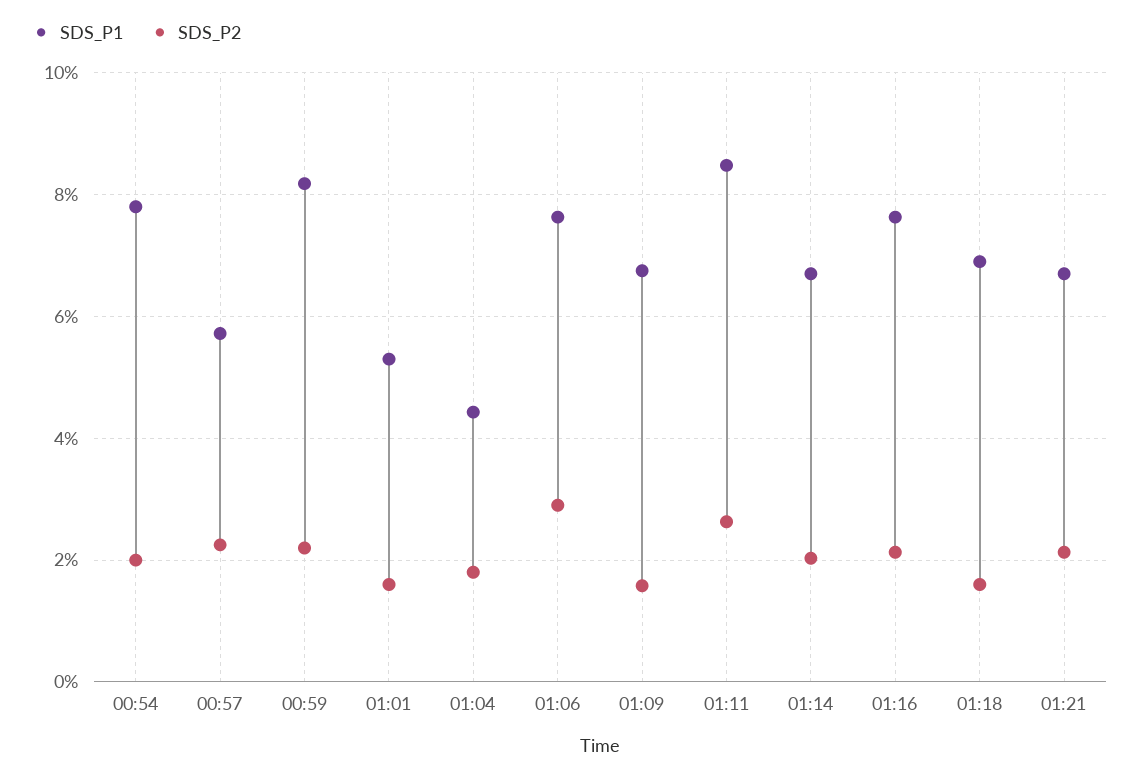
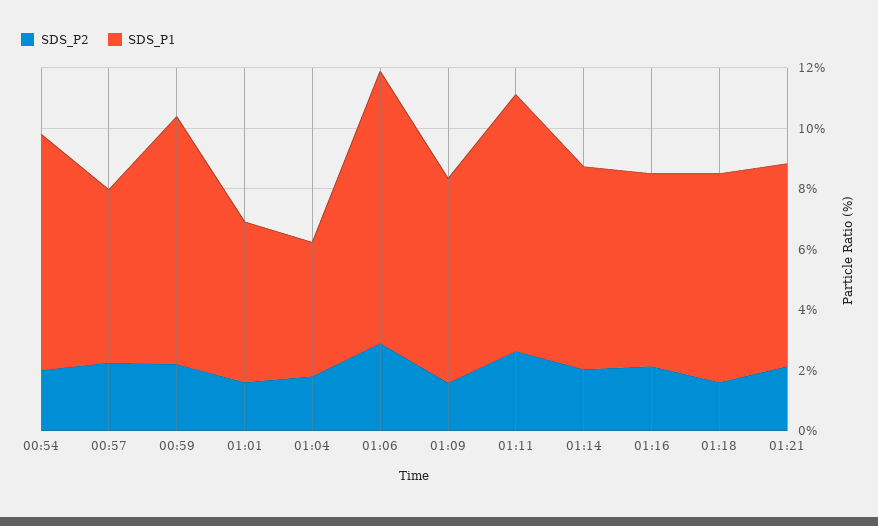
  {
    "SDS_P1": {
      "00:54": 7.8,
      "00:57": 5.8,
      "00:59": 8.2,
      "01:01": 5.4,
      "01:04": 4.4,
-     "01:06": 7.6,
+     "01:06": 9,
      "01:09": 6.8,
      "01:11": 8.4,
      "01:14": 6.8,
-     "01:16": 7.6,
+     "01:16": 6.5,
      "01:18": 7,
      "01:21": 6.8
    },
    "SDS_P2": {
      "00:54": 2,
      "00:57": 2.2,
      "00:59": 2.2,
      "01:01": 1.6,
      "01:04": 1.8,
      "01:06": 3,
      "01:09": 1.6,
      "01:11": 2.6,
      "01:14": 2,
      "01:16": 2.2,
      "01:18": 1.6,
      "01:21": 2.2
    }
  }

